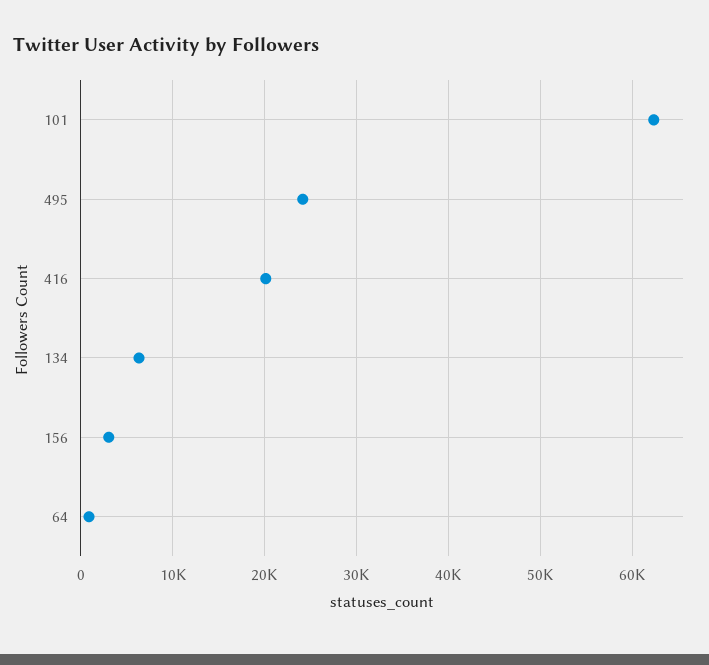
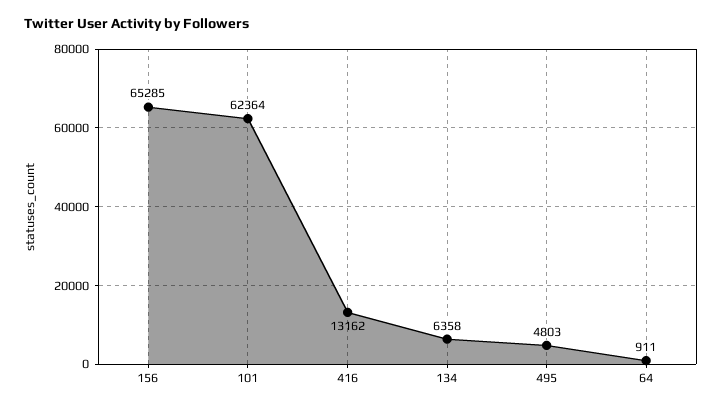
  {
    "101": 62364,
-   "495": 24000,
+   "495": 4803,
-   "416": 20000,
+   "416": 13162,
    "134": 6358,
-   "156": 3000,
+   "156": 65285,
    "64": 911
  }

